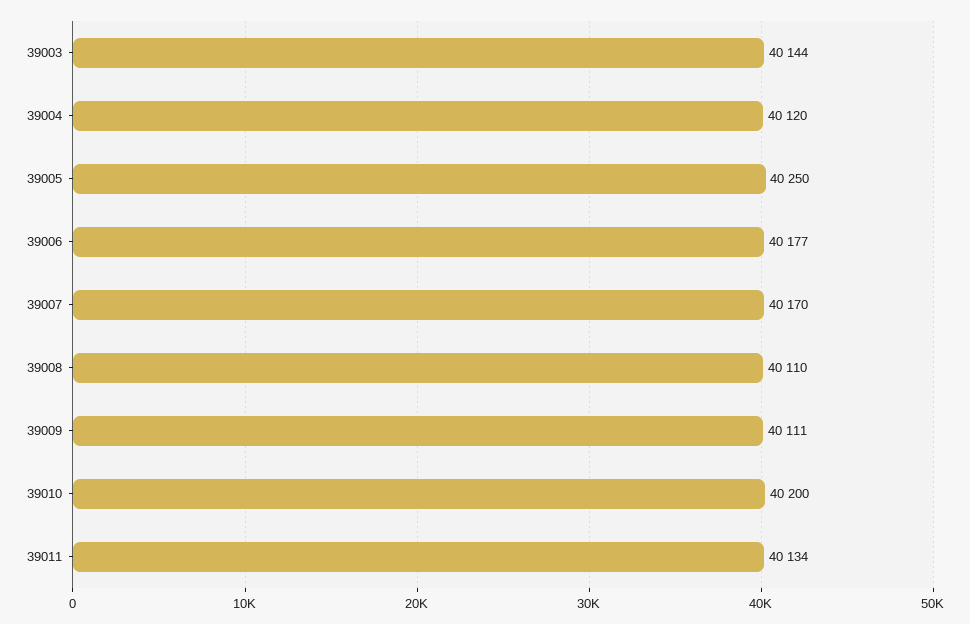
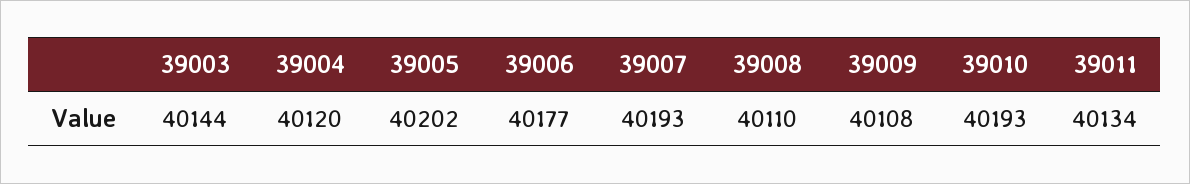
  {
    "39003": 40144,
    "39004": 40120,
-   "39005": 40250,
+   "39005": 40202,
    "39006": 40177,
-   "39007": 40170,
+   "39007": 40193,
    "39008": 40110,
-   "39009": 40111,
+   "39009": 40108,
-   "39010": 40200,
+   "39010": 40193,
    "39011": 40134
  }

